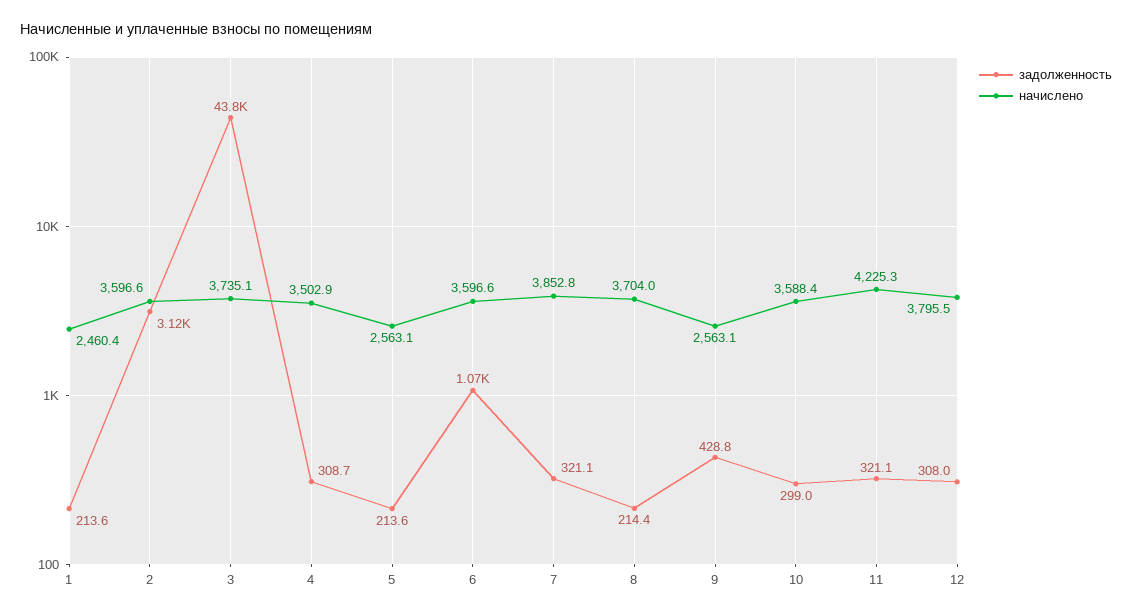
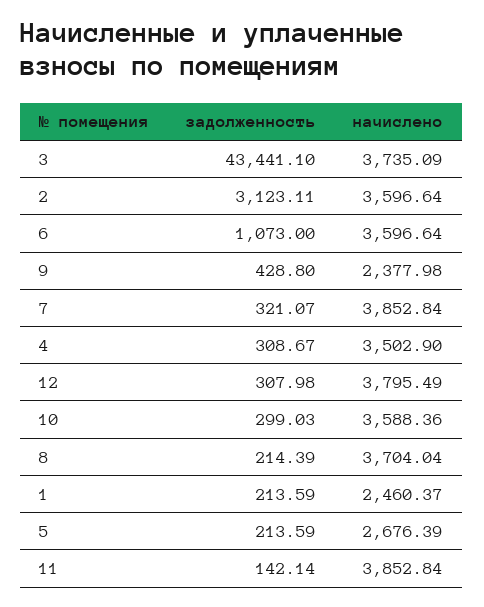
  {
    "задолженность": {
      "1": 213.59,
      "2": 3123.11,
-     "3": 43800,
+     "3": 43441.1,
      "4": 308.67,
      "5": 213.59,
      "6": 1073,
      "7": 321.07,
      "8": 214.39,
      "9": 428.8,
      "10": 299.03,
-     "11": 321.1,
+     "11": 142.14,
      "12": 307.98
    },
    "начислено": {
      "1": 2460.37,
      "2": 3596.64,
      "3": 3735.09,
      "4": 3502.9,
-     "5": 2563.1,
+     "5": 2676.39,
      "6": 3596.64,
      "7": 3852.84,
      "8": 3704.04,
-     "9": 2563.1,
+     "9": 2377.98,
      "10": 3588.36,
-     "11": 4225.3,
+     "11": 3852.84,
      "12": 3795.49
    }
  }

